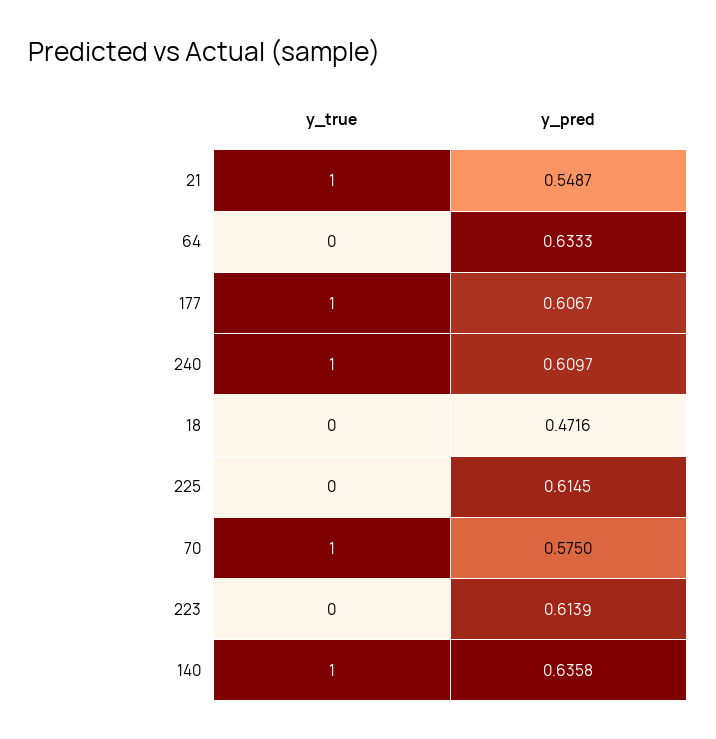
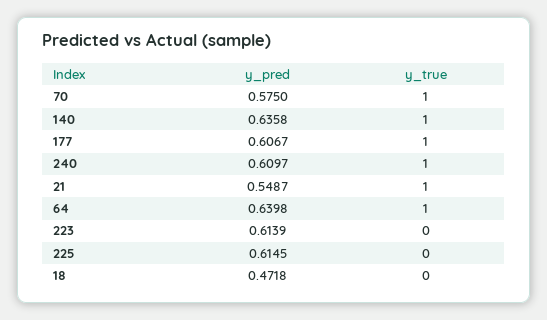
  {
    "y_true": {
      "21": 1,
-     "64": 0,
+     "64": 1,
      "177": 1,
      "240": 1,
      "18": 0,
      "225": 0,
      "70": 1,
      "223": 0,
      "140": 1
    },
    "y_pred": {
      "21": 0.5487,
-     "64": 0.6333,
+     "64": 0.6398,
      "177": 0.6067,
      "240": 0.6097,
-     "18": 0.4716,
+     "18": 0.4718,
      "225": 0.6145,
      "70": 0.575,
      "223": 0.6139,
      "140": 0.6358
    }
  }

